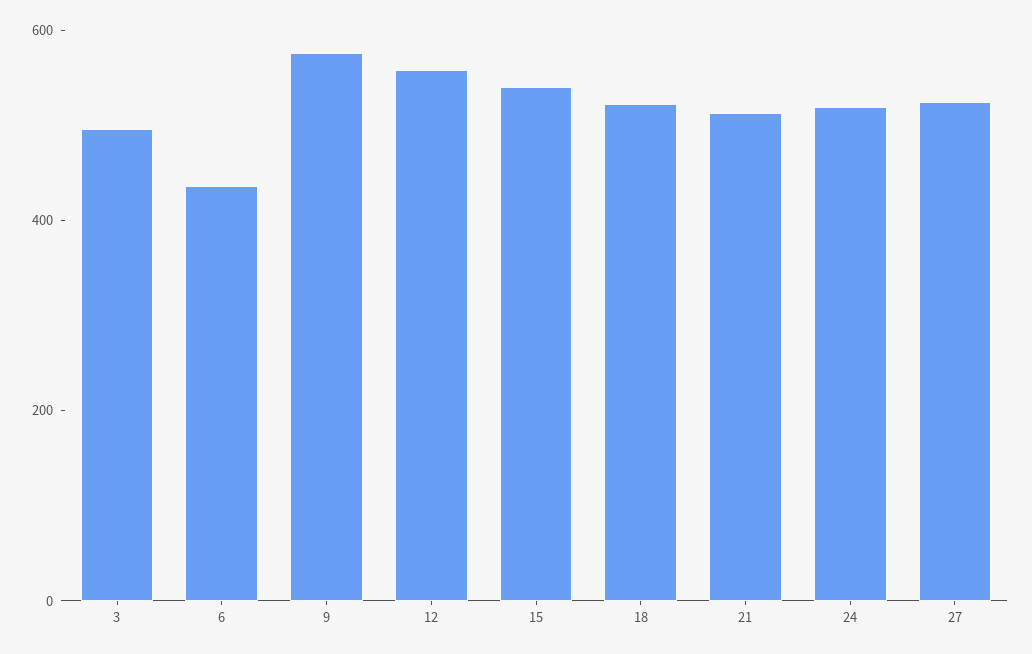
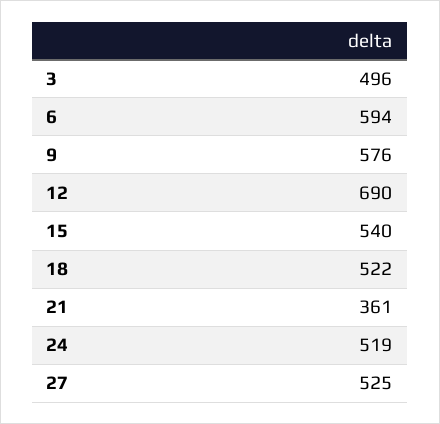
  {
    "3": 496,
-   "6": 450,
+   "6": 594,
    "9": 576,
-   "12": 550,
+   "12": 690,
    "15": 540,
    "18": 522,
-   "21": 500,
+   "21": 361,
    "24": 519,
    "27": 525
  }

